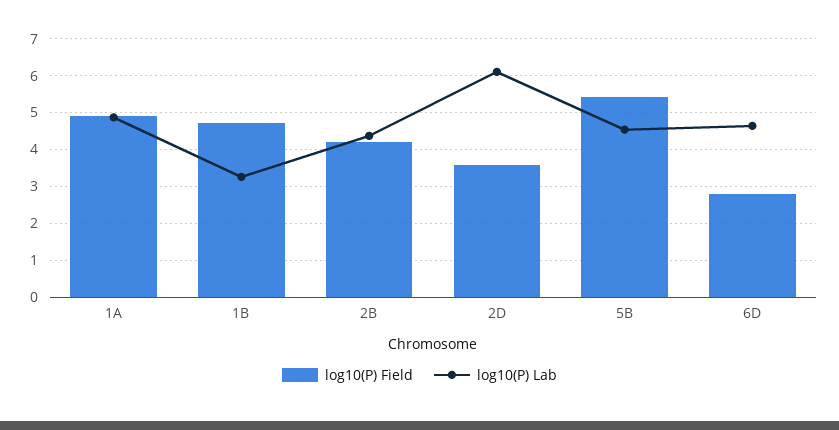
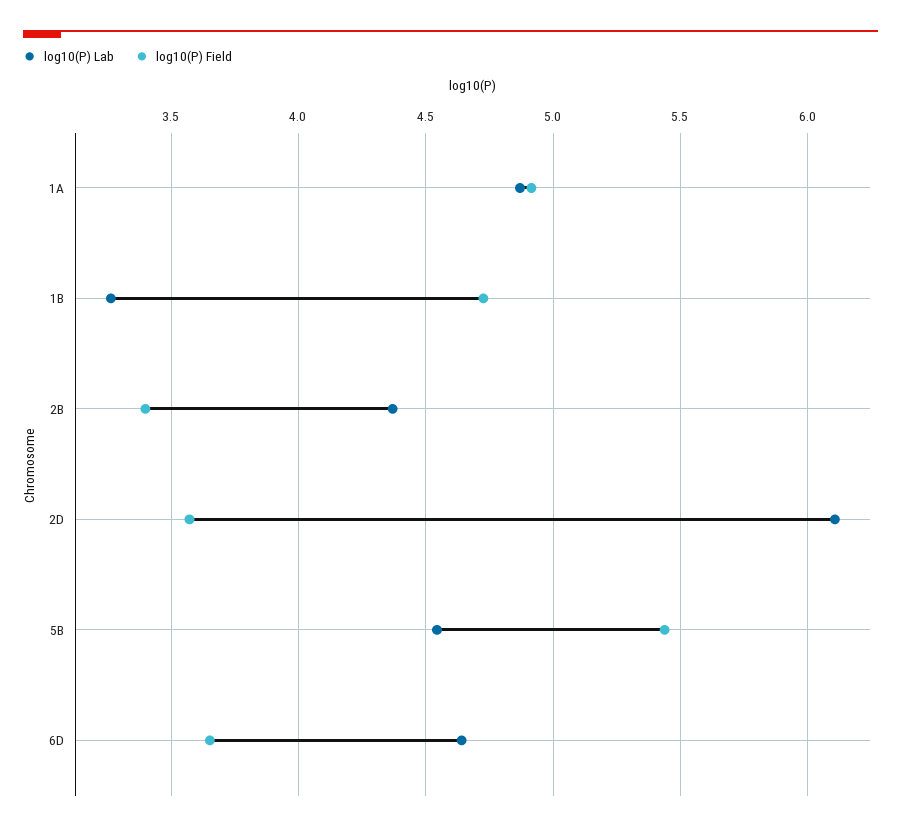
  {
    "log10(P) Field": {
      "1A": 4.9,
      "1B": 4.75,
-     "2B": 4.2,
+     "2B": 3.4,
      "2D": 3.55,
      "5B": 5.45,
-     "6D": 2.8
+     "6D": 3.65
    },
    "log10(P) Lab": {
      "1A": 4.85,
      "1B": 3.25,
      "2B": 4.35,
      "2D": 6.1,
      "5B": 4.55,
      "6D": 4.65
    }
  }

